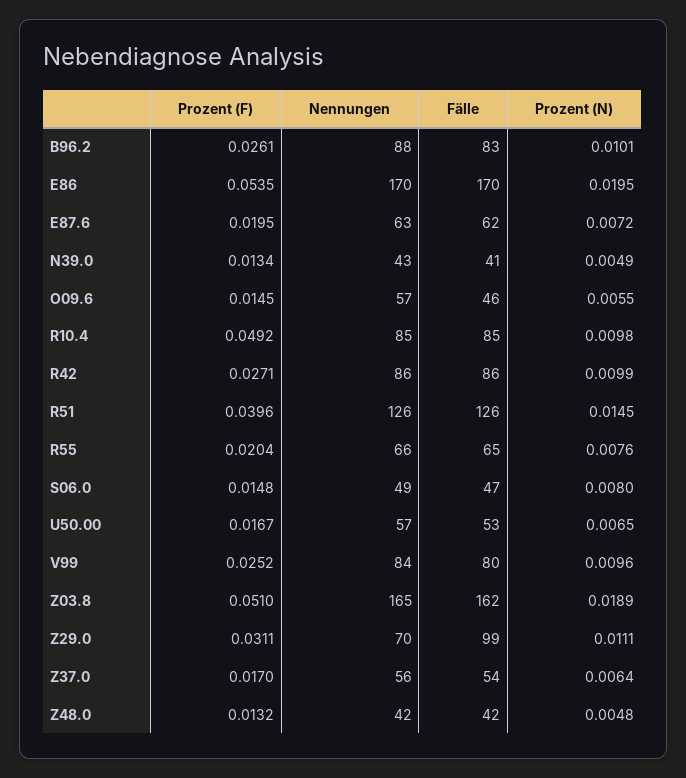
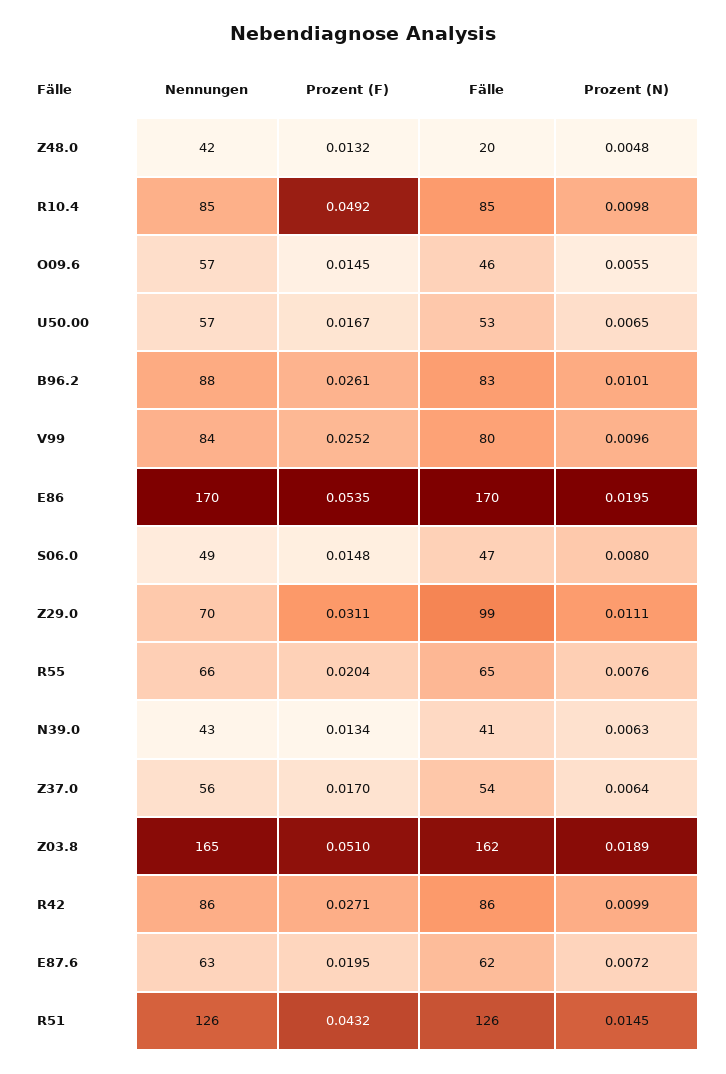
  {
    "Prozent (F)": {
      "B96.2": 0.0261,
      "E86": 0.0535,
      "E87.6": 0.0195,
      "N39.0": 0.0134,
      "O09.6": 0.0145,
      "R10.4": 0.0492,
      "R42": 0.0271,
-     "R51": 0.0396,
+     "R51": 0.0432,
      "R55": 0.0204,
      "S06.0": 0.0148,
      "U50.00": 0.0167,
      "V99": 0.0252,
      "Z03.8": 0.051,
      "Z29.0": 0.0311,
      "Z37.0": 0.017,
      "Z48.0": 0.0132
    },
    "Nennungen": {
      "B96.2": 88,
      "E86": 170,
      "E87.6": 63,
      "N39.0": 43,
      "O09.6": 57,
      "R10.4": 85,
      "R42": 86,
      "R51": 126,
      "R55": 66,
      "S06.0": 49,
      "U50.00": 57,
      "V99": 84,
      "Z03.8": 165,
      "Z29.0": 70,
      "Z37.0": 56,
      "Z48.0": 42
    },
    "Fälle": {
      "B96.2": 83,
      "E86": 170,
      "E87.6": 62,
      "N39.0": 41,
      "O09.6": 46,
      "R10.4": 85,
      "R42": 86,
      "R51": 126,
      "R55": 65,
      "S06.0": 47,
      "U50.00": 53,
      "V99": 80,
      "Z03.8": 162,
      "Z29.0": 99,
      "Z37.0": 54,
-     "Z48.0": 42
+     "Z48.0": 20
    },
    "Prozent (N)": {
      "B96.2": 0.0101,
      "E86": 0.0195,
      "E87.6": 0.0072,
-     "N39.0": 0.0049,
+     "N39.0": 0.0063,
      "O09.6": 0.0055,
      "R10.4": 0.0098,
      "R42": 0.0099,
      "R51": 0.0145,
      "R55": 0.0076,
      "S06.0": 0.008,
      "U50.00": 0.0065,
      "V99": 0.0096,
      "Z03.8": 0.0189,
      "Z29.0": 0.0111,
      "Z37.0": 0.0064,
      "Z48.0": 0.0048
    }
  }

